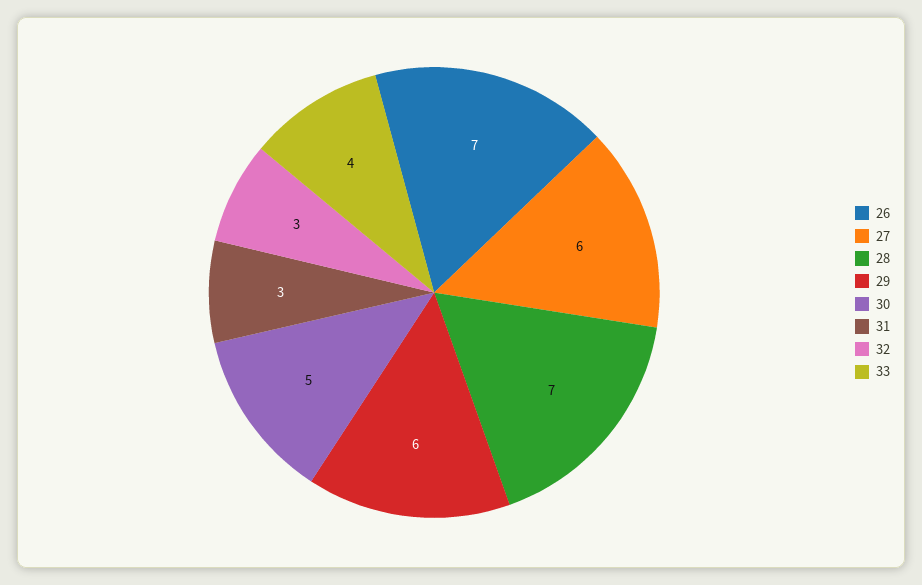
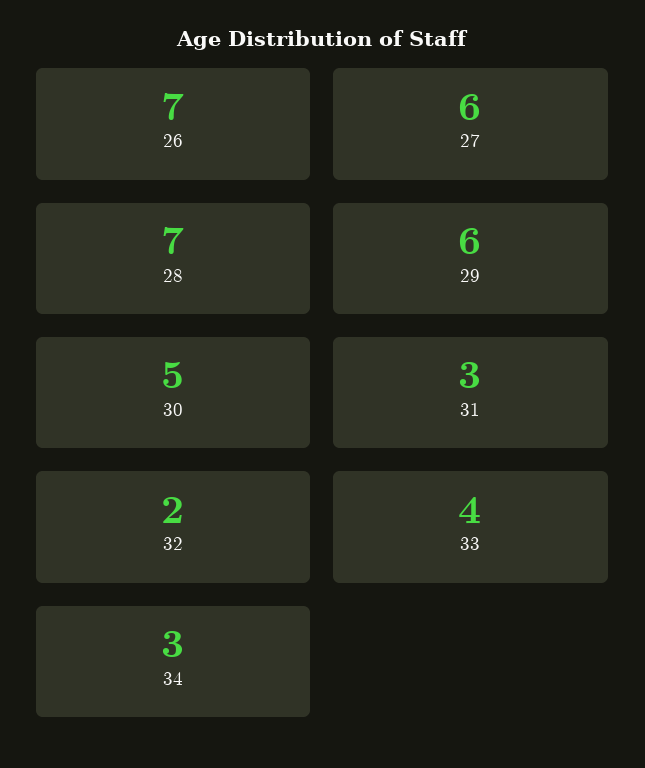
  {
    "26": 7,
    "27": 6,
    "28": 7,
    "29": 6,
    "30": 5,
    "31": 3,
-   "32": 3,
+   "32": 2,
-   "33": 4
+   "33": 4,
+   "34": 3
  }

